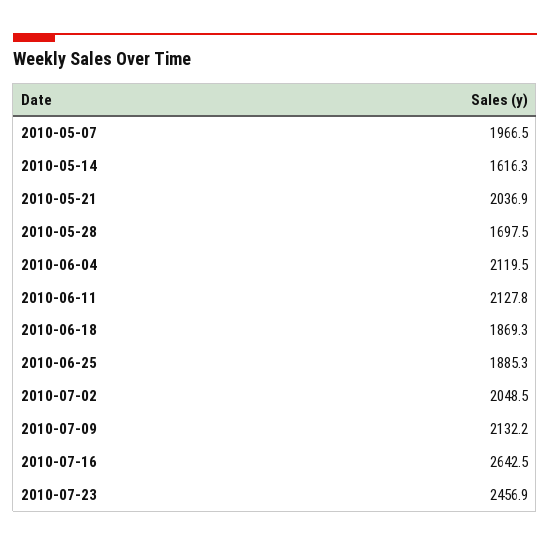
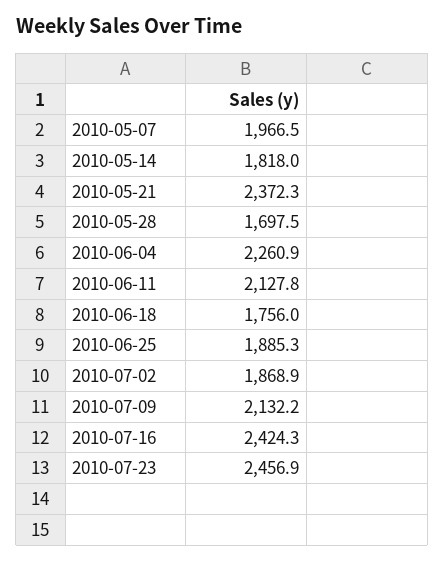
  {
    "2010-05-07": 1966.5,
-   "2010-05-14": 1616.3,
+   "2010-05-14": 1818,
-   "2010-05-21": 2036.9,
+   "2010-05-21": 2372.3,
    "2010-05-28": 1697.5,
-   "2010-06-04": 2119.5,
+   "2010-06-04": 2260.9,
    "2010-06-11": 2127.8,
-   "2010-06-18": 1869.3,
+   "2010-06-18": 1756,
    "2010-06-25": 1885.3,
-   "2010-07-02": 2048.5,
+   "2010-07-02": 1868.9,
    "2010-07-09": 2132.2,
-   "2010-07-16": 2642.5,
+   "2010-07-16": 2424.3,
    "2010-07-23": 2456.9
  }

